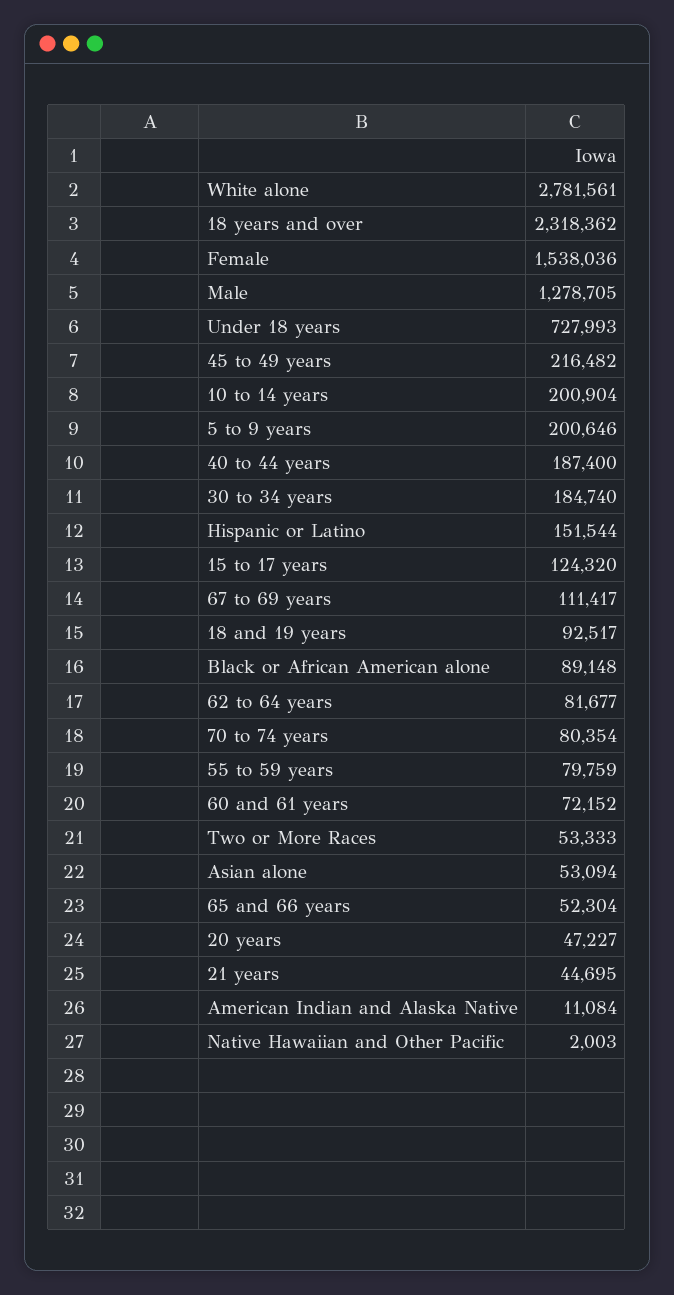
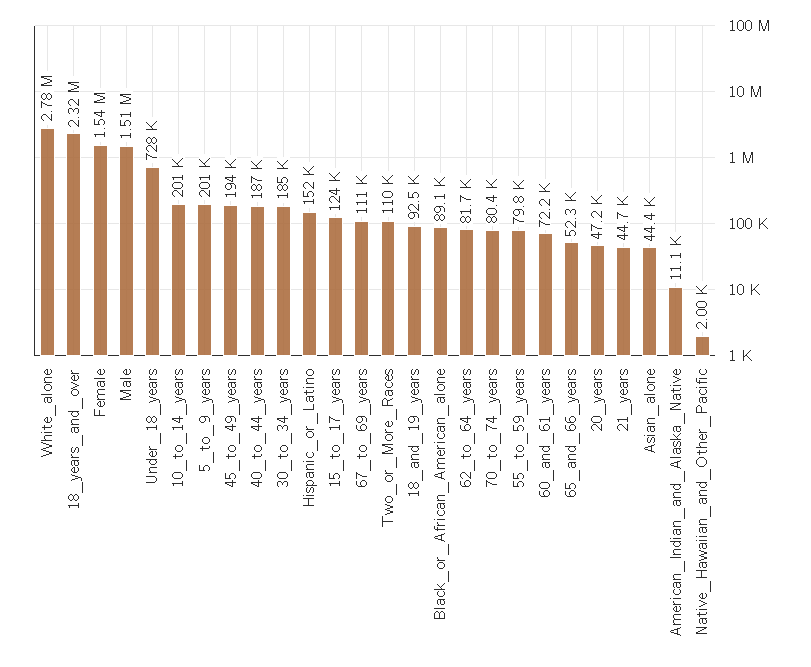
  {
    "White alone": 2781561,
    "18 years and over": 2318362,
    "Female": 1538036,
-   "Male": 1278705,
+   "Male": 1510000,
    "Under 18 years": 727993,
-   "45 to 49 years": 216482,
+   "45 to 49 years": 194000,
    "10 to 14 years": 200904,
    "5 to 9 years": 200646,
    "40 to 44 years": 187400,
    "30 to 34 years": 184740,
    "Hispanic or Latino": 151544,
    "15 to 17 years": 124320,
    "67 to 69 years": 111417,
    "18 and 19 years": 92517,
    "Black or African American alone": 89148,
    "62 to 64 years": 81677,
    "70 to 74 years": 80354,
    "55 to 59 years": 79759,
    "60 and 61 years": 72152,
-   "Two or More Races": 53333,
+   "Two or More Races": 110000,
-   "Asian alone": 53094,
+   "Asian alone": 44400,
    "65 and 66 years": 52304,
    "20 years": 47227,
    "21 years": 44695,
    "American Indian and Alaska Native": 11084,
    "Native Hawaiian and Other Pacific": 2003
  }

